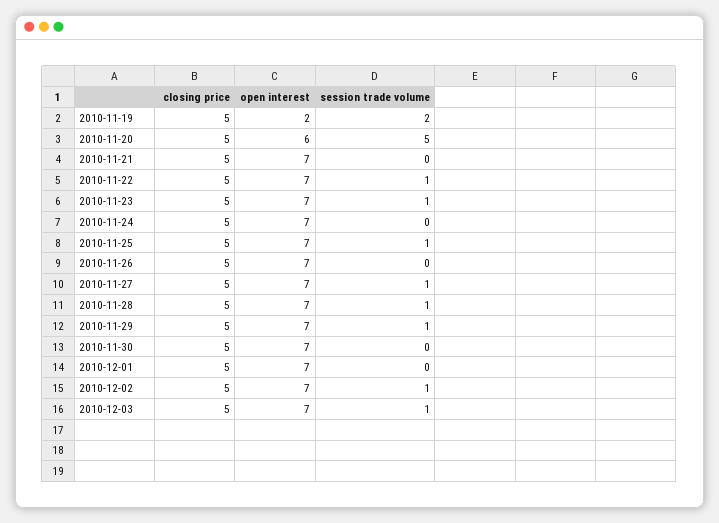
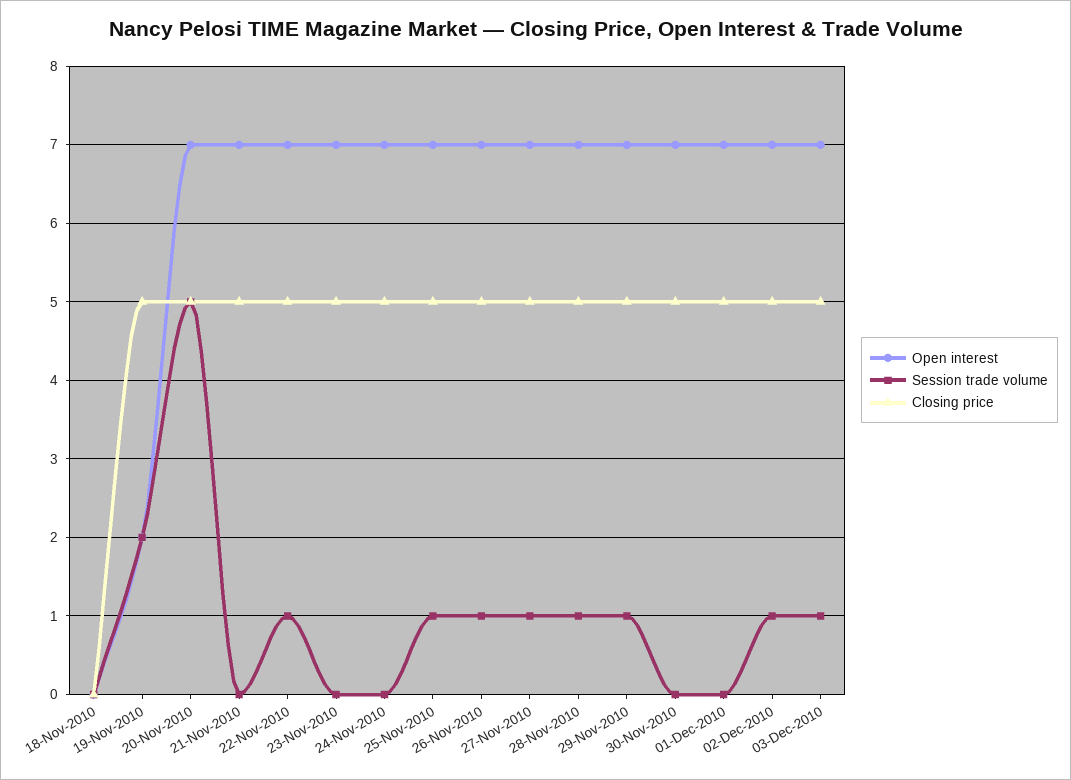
  {
    "closing price": {
      "2010-11-19": 5,
      "2010-11-20": 5,
      "2010-11-21": 5,
      "2010-11-22": 5,
      "2010-11-23": 5,
      "2010-11-24": 5,
      "2010-11-25": 5,
      "2010-11-26": 5,
      "2010-11-27": 5,
      "2010-11-28": 5,
      "2010-11-29": 5,
      "2010-11-30": 5,
      "2010-12-01": 5,
      "2010-12-02": 5,
-     "2010-12-03": 5
+     "2010-12-03": 5,
+     "18-Nov-2010": 0
    },
    "open interest": {
      "2010-11-19": 2,
-     "2010-11-20": 6,
+     "2010-11-20": 7,
      "2010-11-21": 7,
      "2010-11-22": 7,
      "2010-11-23": 7,
      "2010-11-24": 7,
      "2010-11-25": 7,
      "2010-11-26": 7,
      "2010-11-27": 7,
      "2010-11-28": 7,
      "2010-11-29": 7,
      "2010-11-30": 7,
      "2010-12-01": 7,
      "2010-12-02": 7,
-     "2010-12-03": 7
+     "2010-12-03": 7,
+     "18-Nov-2010": 0
    },
    "session trade volume": {
      "2010-11-19": 2,
      "2010-11-20": 5,
      "2010-11-21": 0,
      "2010-11-22": 1,
-     "2010-11-23": 1,
+     "2010-11-23": 0,
      "2010-11-24": 0,
      "2010-11-25": 1,
-     "2010-11-26": 0,
+     "2010-11-26": 1,
      "2010-11-27": 1,
      "2010-11-28": 1,
      "2010-11-29": 1,
      "2010-11-30": 0,
      "2010-12-01": 0,
      "2010-12-02": 1,
-     "2010-12-03": 1
+     "2010-12-03": 1,
+     "18-Nov-2010": 0
    }
  }

